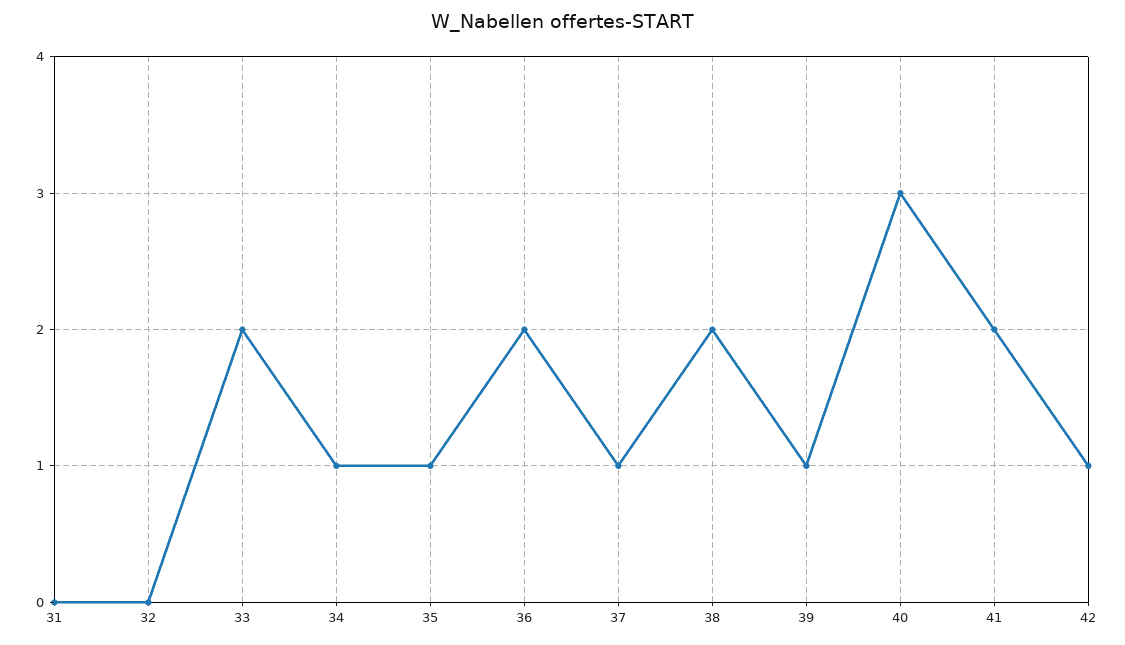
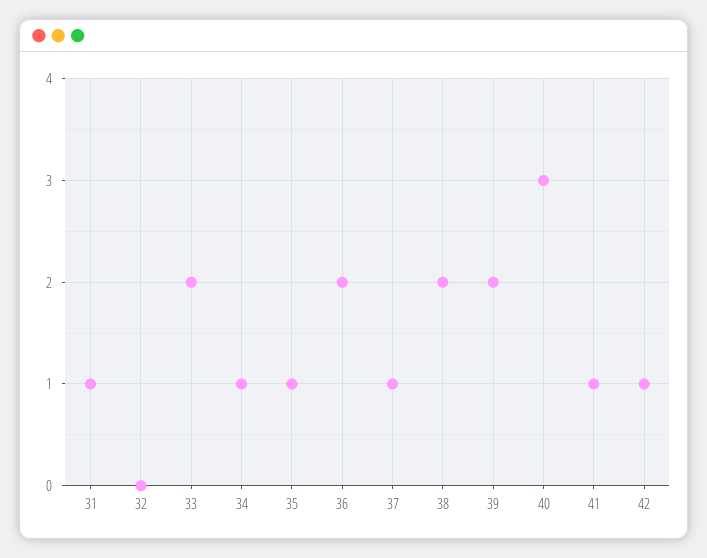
  {
-   "31": 0,
+   "31": 1,
    "32": 0,
    "33": 2,
    "34": 1,
    "35": 1,
    "36": 2,
    "37": 1,
    "38": 2,
-   "39": 1,
+   "39": 2,
    "40": 3,
-   "41": 2,
+   "41": 1,
    "42": 1
  }

